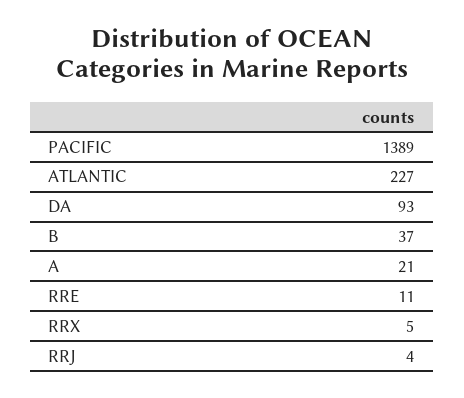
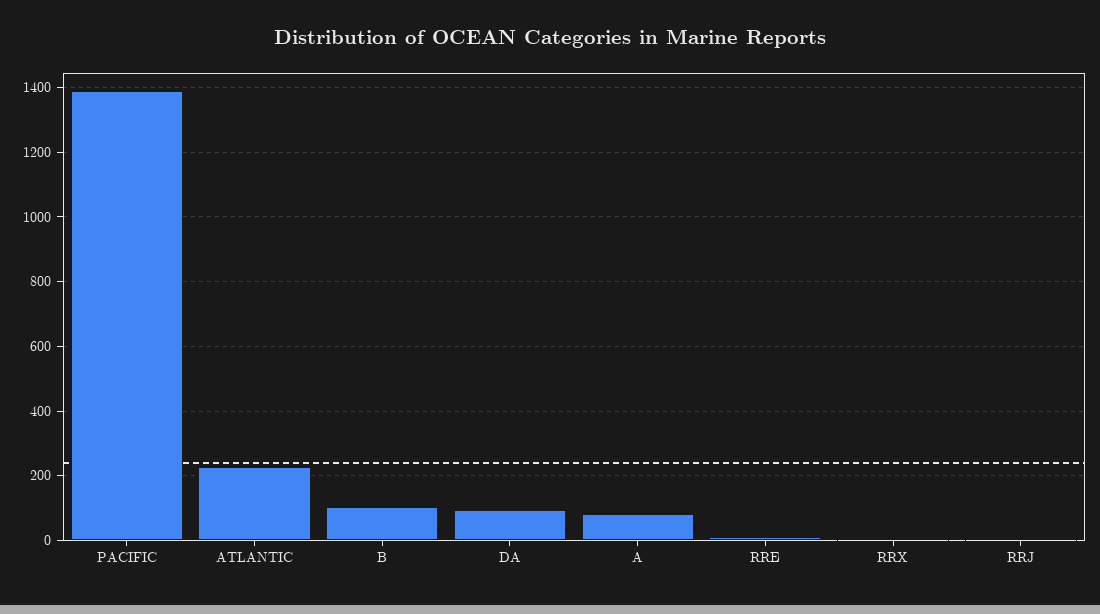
  {
    "PACIFIC": 1389,
    "ATLANTIC": 227,
    "DA": 93,
-   "B": 37,
+   "B": 100,
-   "A": 21,
+   "A": 80,
    "RRE": 11,
    "RRX": 5,
    "RRJ": 4
  }

